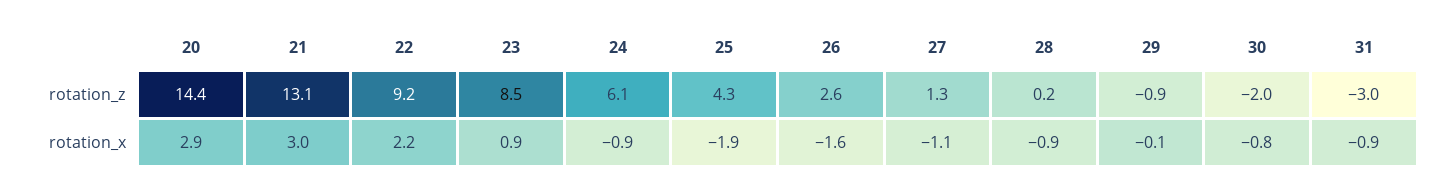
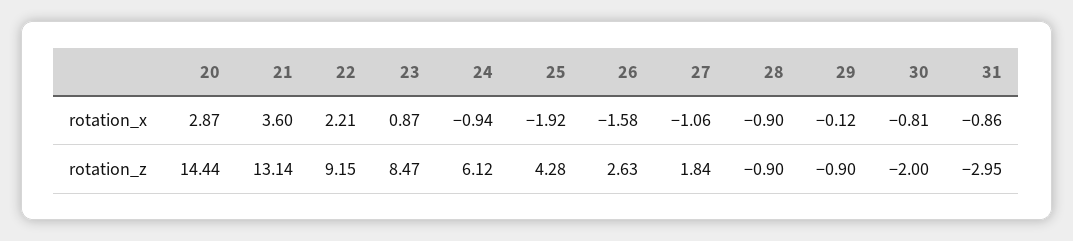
  {
    "20": {
      "rotation_z": 14.44,
      "rotation_x": 2.87
    },
    "21": {
      "rotation_z": 13.14,
-     "rotation_x": 3
+     "rotation_x": 3.6
    },
    "22": {
      "rotation_z": 9.15,
      "rotation_x": 2.21
    },
    "23": {
      "rotation_z": 8.47,
      "rotation_x": 0.87
    },
    "24": {
      "rotation_z": 6.12,
      "rotation_x": -0.94
    },
    "25": {
      "rotation_z": 4.28,
      "rotation_x": -1.92
    },
    "26": {
      "rotation_z": 2.63,
      "rotation_x": -1.58
    },
    "27": {
-     "rotation_z": 1.3,
+     "rotation_z": 1.84,
      "rotation_x": -1.06
    },
    "28": {
-     "rotation_z": 0.2,
+     "rotation_z": -0.9,
      "rotation_x": -0.9
    },
    "29": {
      "rotation_z": -0.9,
      "rotation_x": -0.12
    },
    "30": {
      "rotation_z": -2,
      "rotation_x": -0.81
    },
    "31": {
      "rotation_z": -2.95,
      "rotation_x": -0.86
    }
  }

